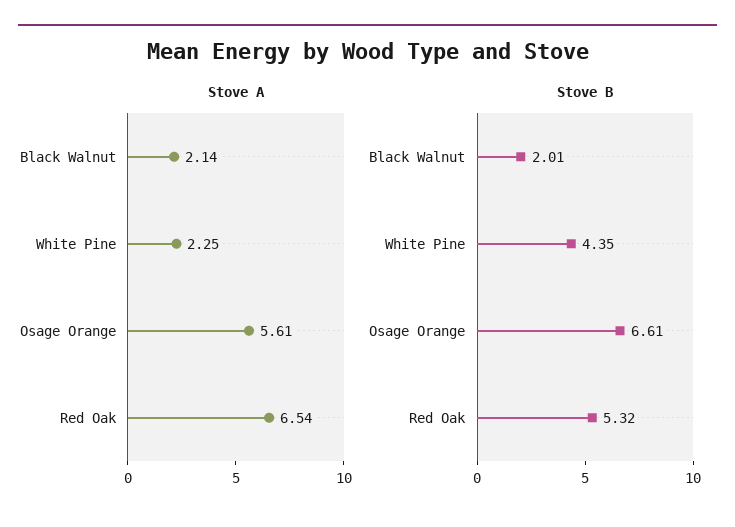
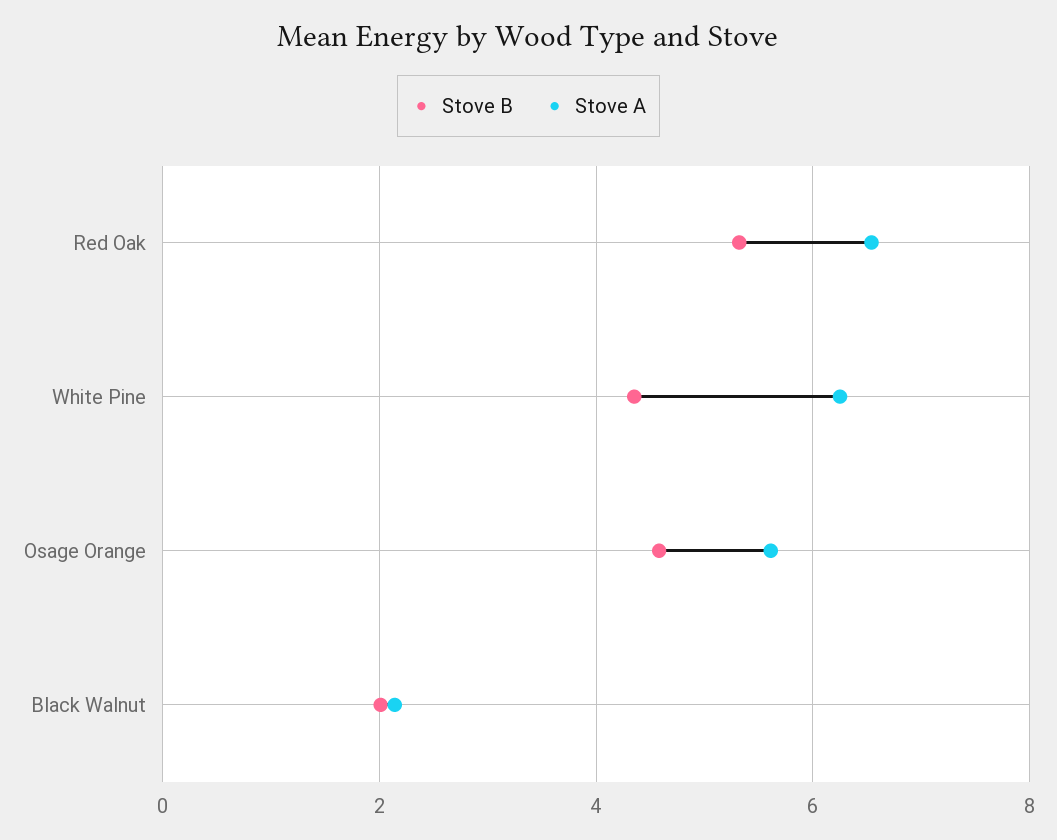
  {
    "Stove A": {
      "Black Walnut": 2.14,
-     "White Pine": 2.25,
+     "White Pine": 6.2,
      "Osage Orange": 5.61,
      "Red Oak": 6.54
    },
    "Stove B": {
      "Black Walnut": 2.01,
      "White Pine": 4.35,
-     "Osage Orange": 6.61,
+     "Osage Orange": 4.6,
      "Red Oak": 5.32
    }
  }

